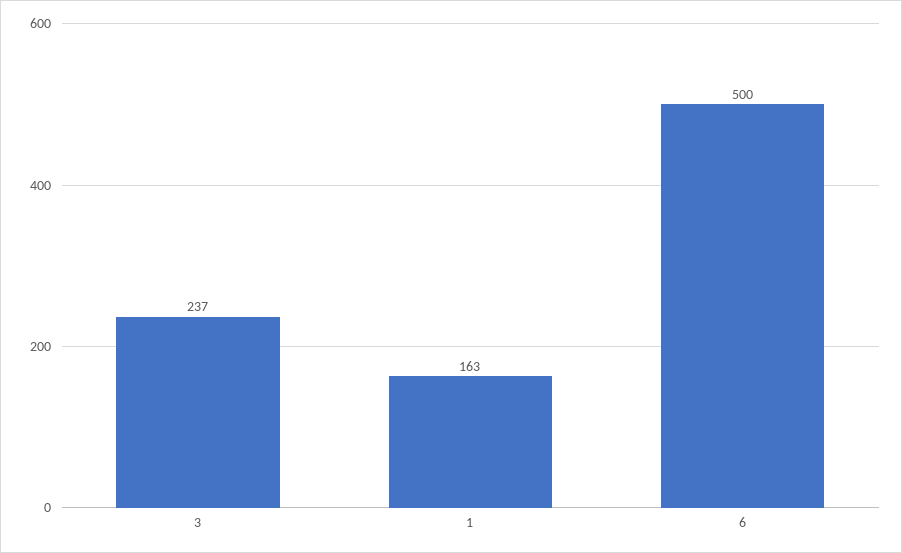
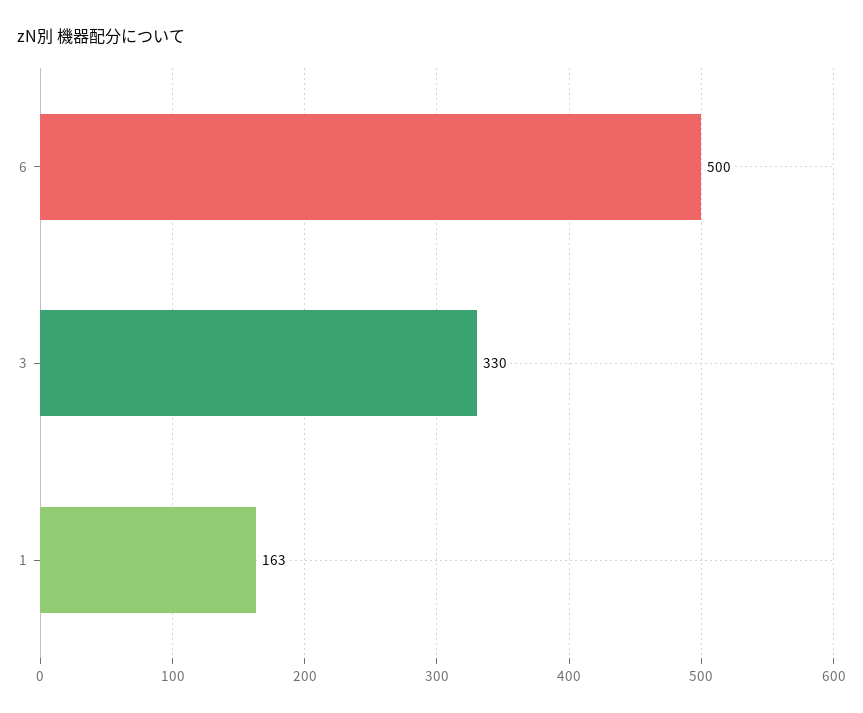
  {
-   "3": 237,
+   "3": 330,
    "1": 163,
    "6": 500
  }

